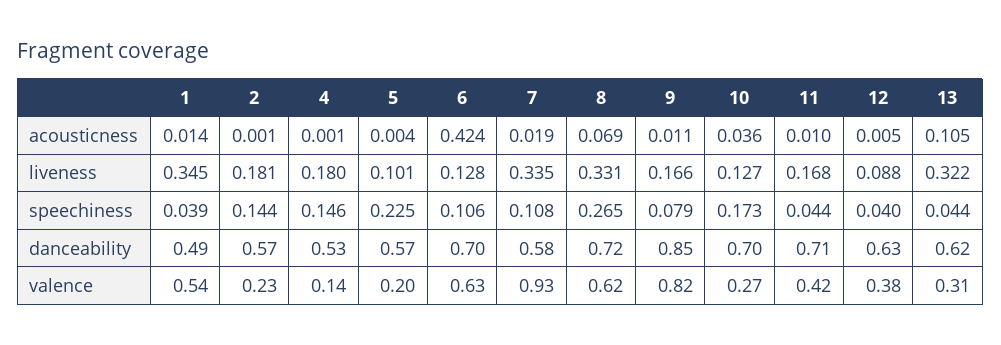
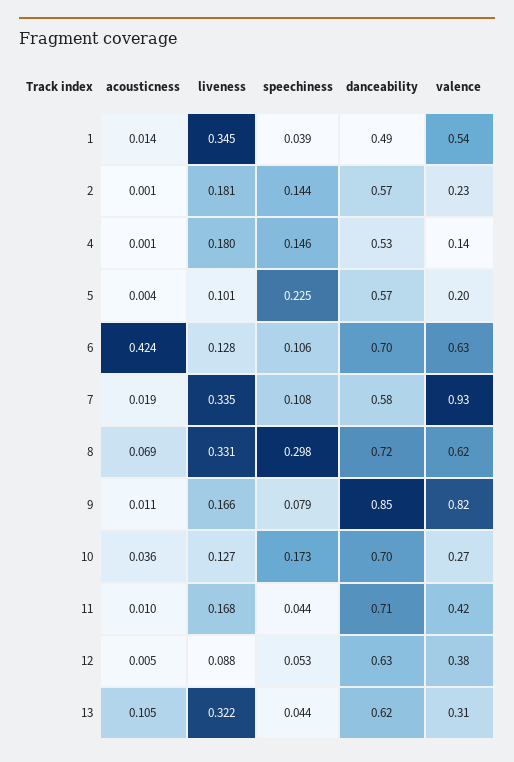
  {
    "1": {
      "acousticness": 0.014,
      "liveness": 0.345,
      "speechiness": 0.039,
      "danceability": 0.49,
      "valence": 0.54
    },
    "2": {
      "acousticness": 0.001,
      "liveness": 0.181,
      "speechiness": 0.144,
      "danceability": 0.57,
      "valence": 0.23
    },
    "4": {
      "acousticness": 0.001,
      "liveness": 0.18,
      "speechiness": 0.146,
      "danceability": 0.53,
      "valence": 0.14
    },
    "5": {
      "acousticness": 0.004,
      "liveness": 0.101,
      "speechiness": 0.225,
      "danceability": 0.57,
      "valence": 0.2
    },
    "6": {
      "acousticness": 0.424,
      "liveness": 0.128,
      "speechiness": 0.106,
      "danceability": 0.7,
      "valence": 0.63
    },
    "7": {
      "acousticness": 0.019,
      "liveness": 0.335,
      "speechiness": 0.108,
      "danceability": 0.58,
      "valence": 0.93
    },
    "8": {
      "acousticness": 0.069,
      "liveness": 0.331,
-     "speechiness": 0.265,
+     "speechiness": 0.298,
      "danceability": 0.72,
      "valence": 0.62
    },
    "9": {
      "acousticness": 0.011,
      "liveness": 0.166,
      "speechiness": 0.079,
      "danceability": 0.85,
      "valence": 0.82
    },
    "10": {
      "acousticness": 0.036,
      "liveness": 0.127,
      "speechiness": 0.173,
      "danceability": 0.7,
      "valence": 0.27
    },
    "11": {
      "acousticness": 0.01,
      "liveness": 0.168,
      "speechiness": 0.044,
      "danceability": 0.71,
      "valence": 0.42
    },
    "12": {
      "acousticness": 0.005,
      "liveness": 0.088,
-     "speechiness": 0.04,
+     "speechiness": 0.053,
      "danceability": 0.63,
      "valence": 0.38
    },
    "13": {
      "acousticness": 0.105,
      "liveness": 0.322,
      "speechiness": 0.044,
      "danceability": 0.62,
      "valence": 0.31
    }
  }

